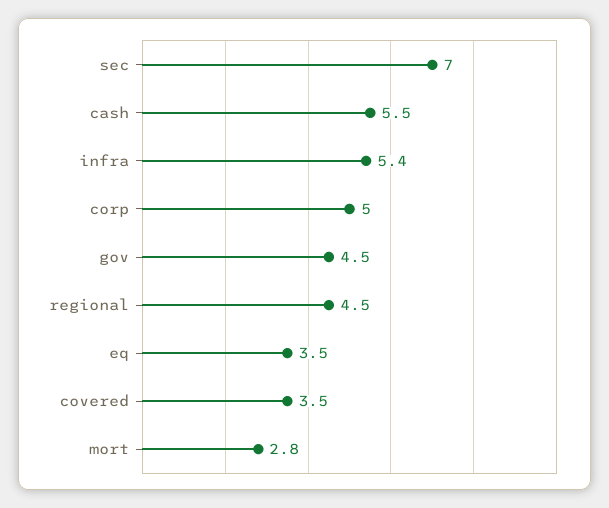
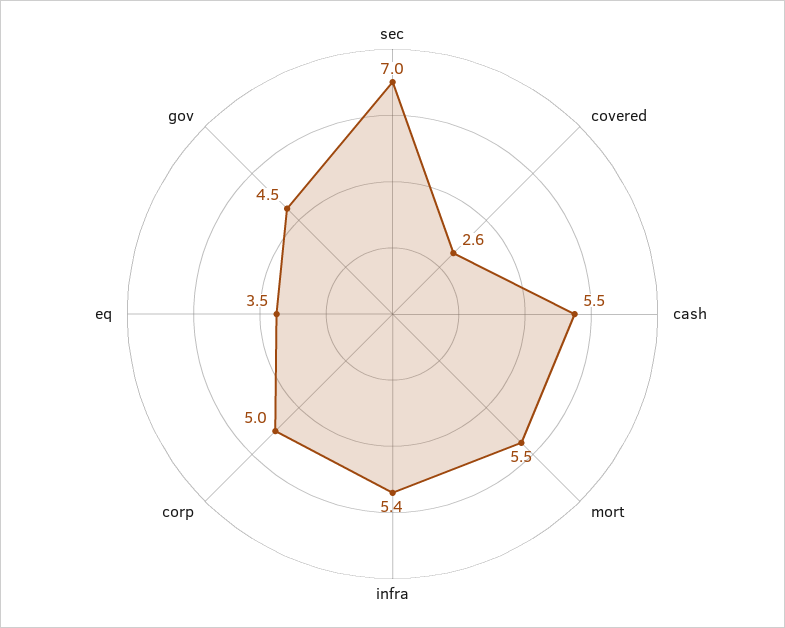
  {
    "sec": 7,
    "cash": 5.5,
    "infra": 5.4,
    "corp": 5,
    "gov": 4.5,
-   "regional": 4.5,
    "eq": 3.5,
-   "covered": 3.5,
+   "covered": 2.6,
-   "mort": 2.8
+   "mort": 5.5
  }

